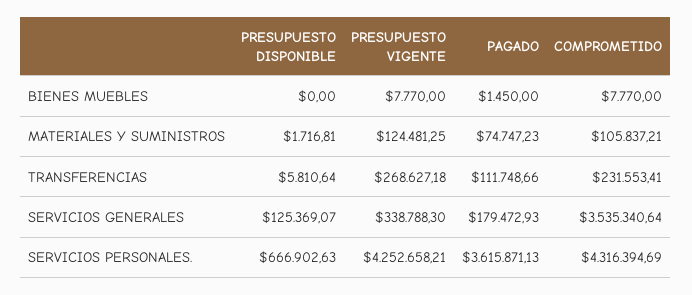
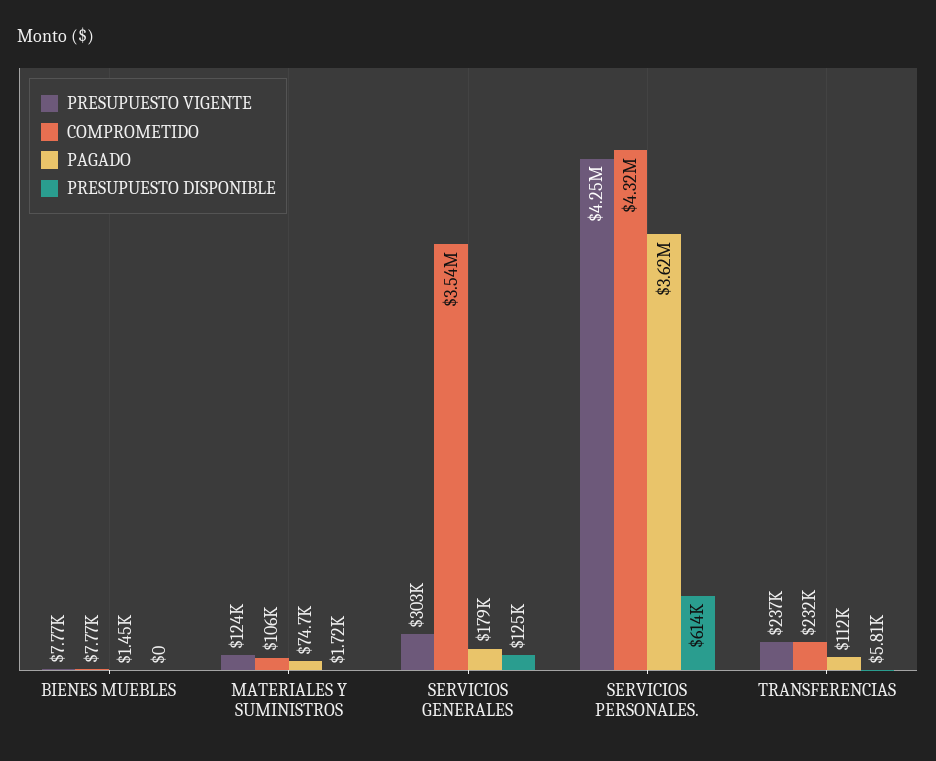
  {
    "PRESUPUESTO DISPONIBLE": {
      "BIENES MUEBLES": 0,
      "MATERIALES Y SUMINISTROS": 1716.81,
      "TRANSFERENCIAS": 5810.64,
      "SERVICIOS GENERALES": 125369.07,
-     "SERVICIOS PERSONALES.": 666902.63
+     "SERVICIOS PERSONALES.": 614000
    },
    "PRESUPUESTO VIGENTE": {
      "BIENES MUEBLES": 7770,
      "MATERIALES Y SUMINISTROS": 124481.25,
-     "TRANSFERENCIAS": 268627.18,
+     "TRANSFERENCIAS": 237000,
-     "SERVICIOS GENERALES": 338788.3,
+     "SERVICIOS GENERALES": 303000,
      "SERVICIOS PERSONALES.": 4252658.21
    },
    "PAGADO": {
      "BIENES MUEBLES": 1450,
      "MATERIALES Y SUMINISTROS": 74747.23,
      "TRANSFERENCIAS": 111748.66,
      "SERVICIOS GENERALES": 179472.93,
      "SERVICIOS PERSONALES.": 3615871.13
    },
    "COMPROMETIDO": {
      "BIENES MUEBLES": 7770,
      "MATERIALES Y SUMINISTROS": 105837.21,
      "TRANSFERENCIAS": 231553.41,
      "SERVICIOS GENERALES": 3535340.64,
      "SERVICIOS PERSONALES.": 4316394.69
    }
  }

